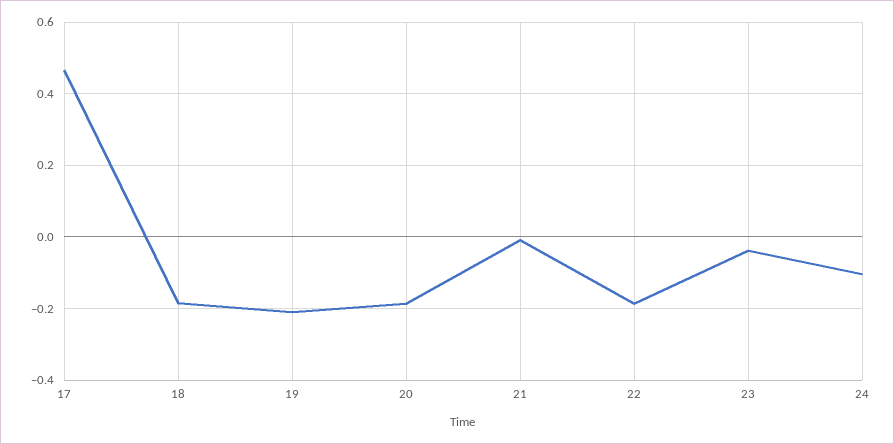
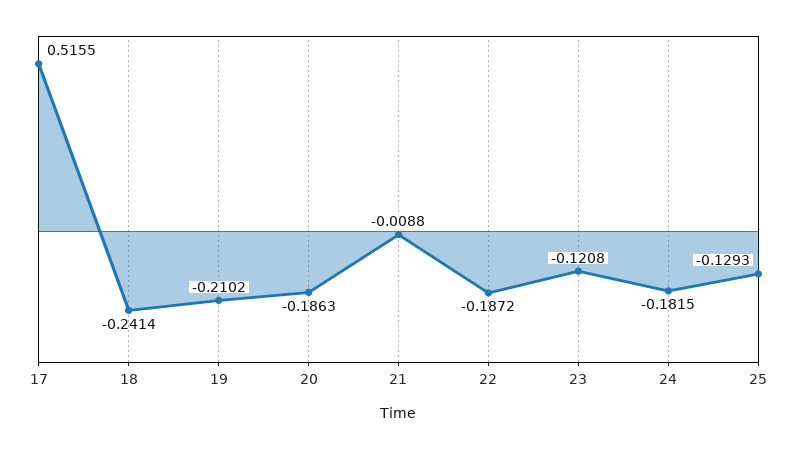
  {
-   "17": 0.46,
+   "17": 0.5155,
-   "18": -0.18,
+   "18": -0.2414,
    "19": -0.2102,
    "20": -0.1863,
    "21": -0.0088,
    "22": -0.1872,
-   "23": -0.04,
+   "23": -0.1208,
-   "24": -0.1
+   "24": -0.1815,
+   "25": -0.1293
  }

